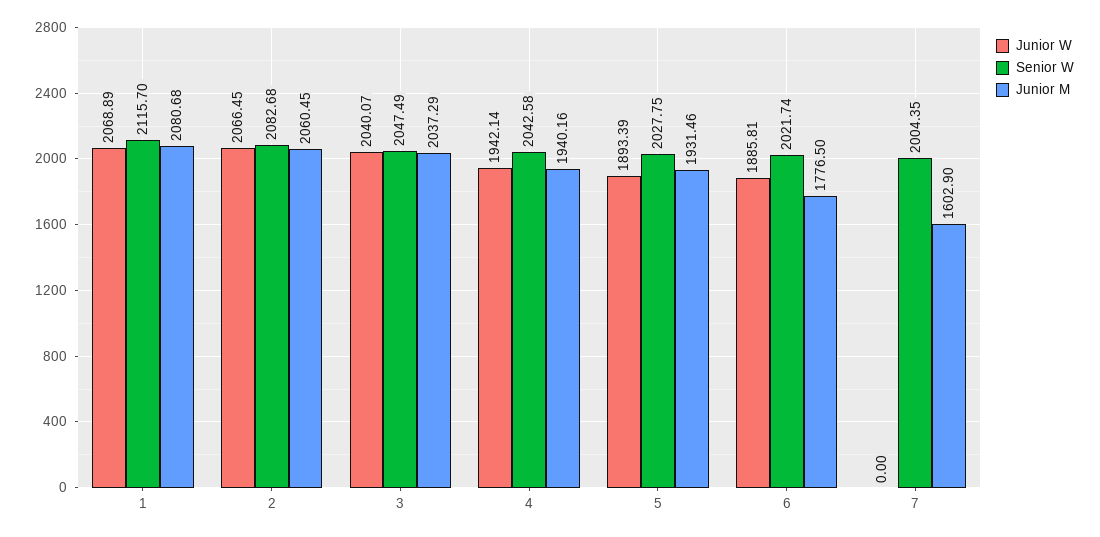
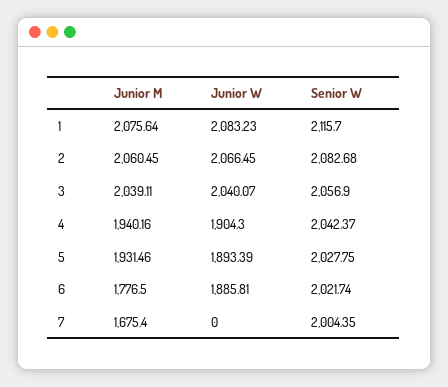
  {
    "Junior W": {
-     "1": 2068.89,
+     "1": 2083.23,
      "2": 2066.45,
      "3": 2040.07,
-     "4": 1942.14,
+     "4": 1904.3,
      "5": 1893.39,
      "6": 1885.81,
      "7": 0
    },
    "Senior W": {
      "1": 2115.7,
      "2": 2082.68,
-     "3": 2047.49,
+     "3": 2056.9,
-     "4": 2042.58,
+     "4": 2042.37,
      "5": 2027.75,
      "6": 2021.74,
      "7": 2004.35
    },
    "Junior M": {
-     "1": 2080.68,
+     "1": 2075.64,
      "2": 2060.45,
-     "3": 2037.29,
+     "3": 2039.11,
      "4": 1940.16,
      "5": 1931.46,
      "6": 1776.5,
-     "7": 1602.9
+     "7": 1675.4
    }
  }

